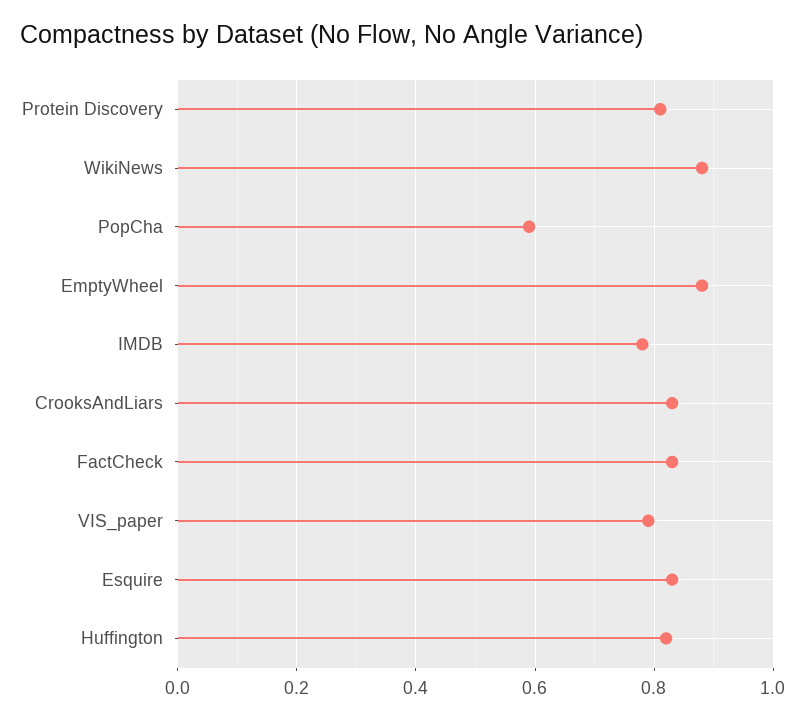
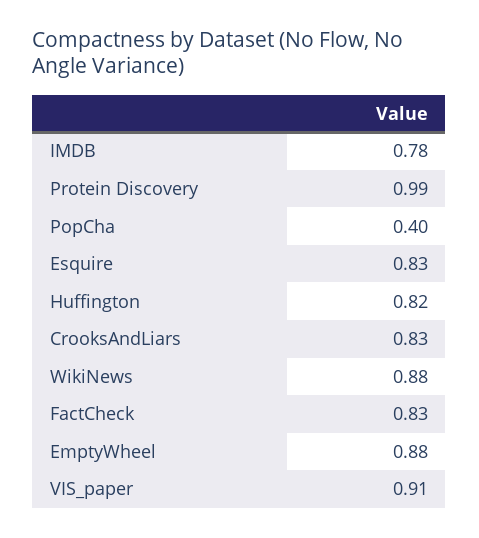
  {
-   "Protein Discovery": 0.8,
+   "Protein Discovery": 0.99,
    "WikiNews": 0.88,
-   "PopCha": 0.6,
+   "PopCha": 0.4,
    "EmptyWheel": 0.88,
    "IMDB": 0.78,
    "CrooksAndLiars": 0.83,
    "FactCheck": 0.83,
-   "VIS_paper": 0.8,
+   "VIS_paper": 0.91,
    "Esquire": 0.83,
    "Huffington": 0.82
  }

